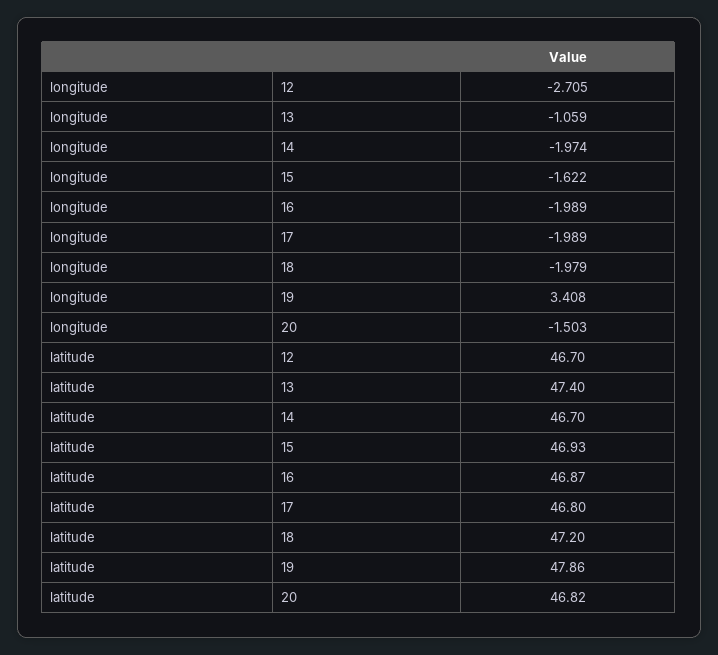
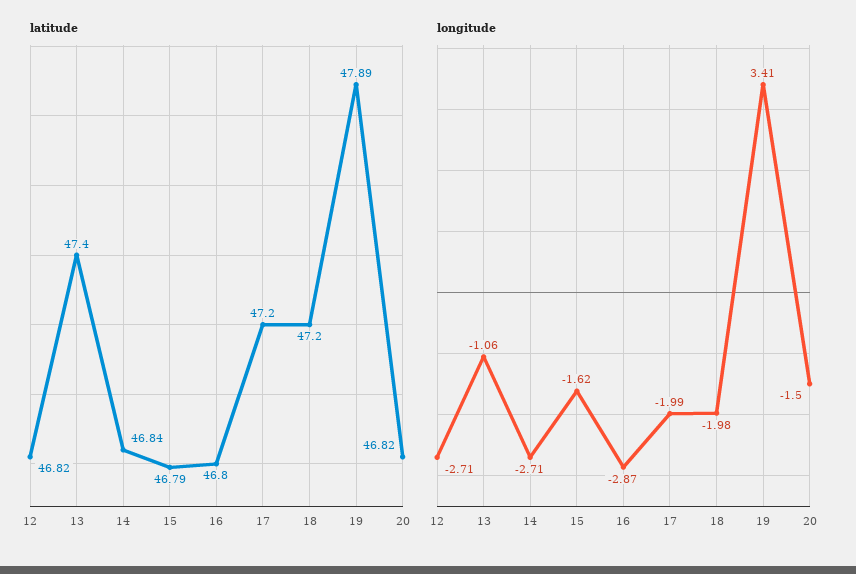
  {
    "longitude": {
      "12": -2.705,
      "13": -1.059,
-     "14": -1.974,
+     "14": -2.71,
      "15": -1.622,
-     "16": -1.989,
+     "16": -2.87,
      "17": -1.989,
      "18": -1.979,
      "19": 3.408,
      "20": -1.503
    },
    "latitude": {
-     "12": 46.7,
+     "12": 46.82,
      "13": 47.4,
-     "14": 46.7,
+     "14": 46.84,
-     "15": 46.93,
+     "15": 46.79,
-     "16": 46.87,
+     "16": 46.8,
-     "17": 46.8,
+     "17": 47.2,
      "18": 47.2,
-     "19": 47.86,
+     "19": 47.89,
      "20": 46.82
    }
  }

